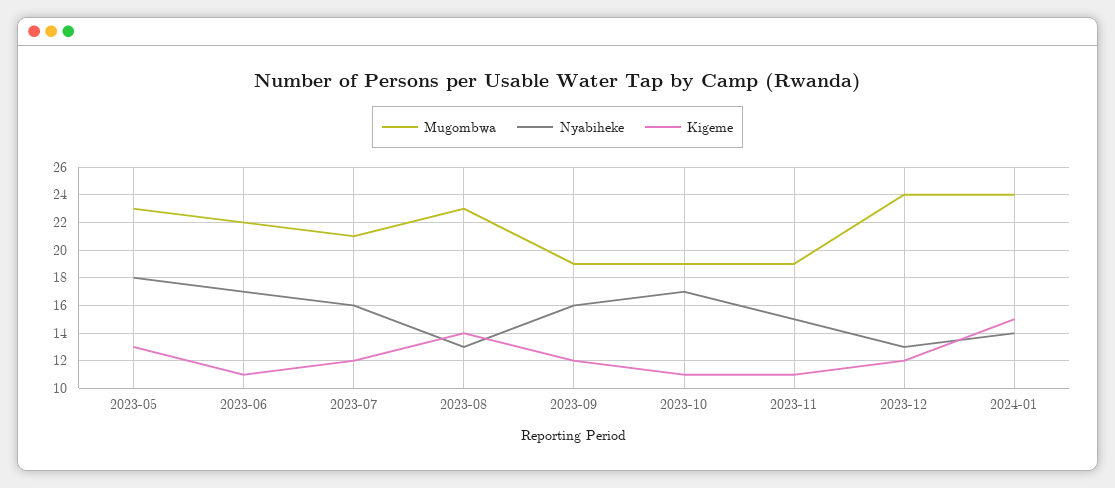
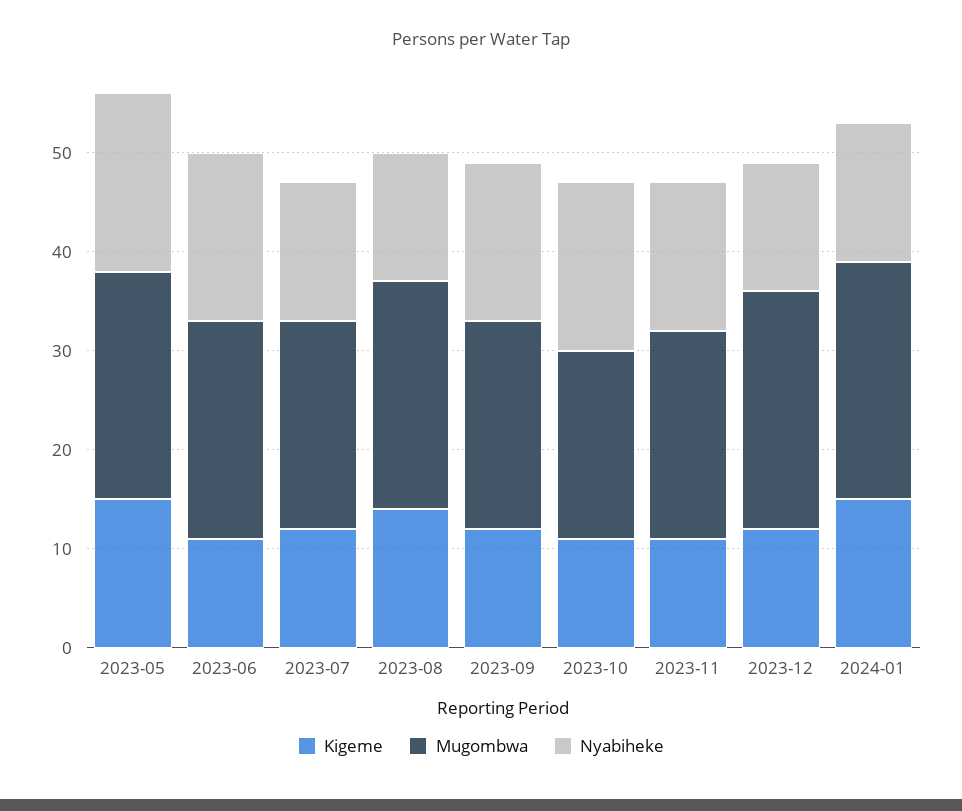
  {
    "Mugombwa": {
      "2023-05": 23,
      "2023-06": 22,
      "2023-07": 21,
      "2023-08": 23,
-     "2023-09": 19,
+     "2023-09": 21,
      "2023-10": 19,
-     "2023-11": 19,
+     "2023-11": 21,
      "2023-12": 24,
      "2024-01": 24
    },
    "Nyabiheke": {
      "2023-05": 18,
      "2023-06": 17,
-     "2023-07": 16,
+     "2023-07": 14,
      "2023-08": 13,
      "2023-09": 16,
      "2023-10": 17,
      "2023-11": 15,
      "2023-12": 13,
      "2024-01": 14
    },
    "Kigeme": {
-     "2023-05": 13,
+     "2023-05": 15,
      "2023-06": 11,
      "2023-07": 12,
      "2023-08": 14,
      "2023-09": 12,
      "2023-10": 11,
      "2023-11": 11,
      "2023-12": 12,
      "2024-01": 15
    }
  }

